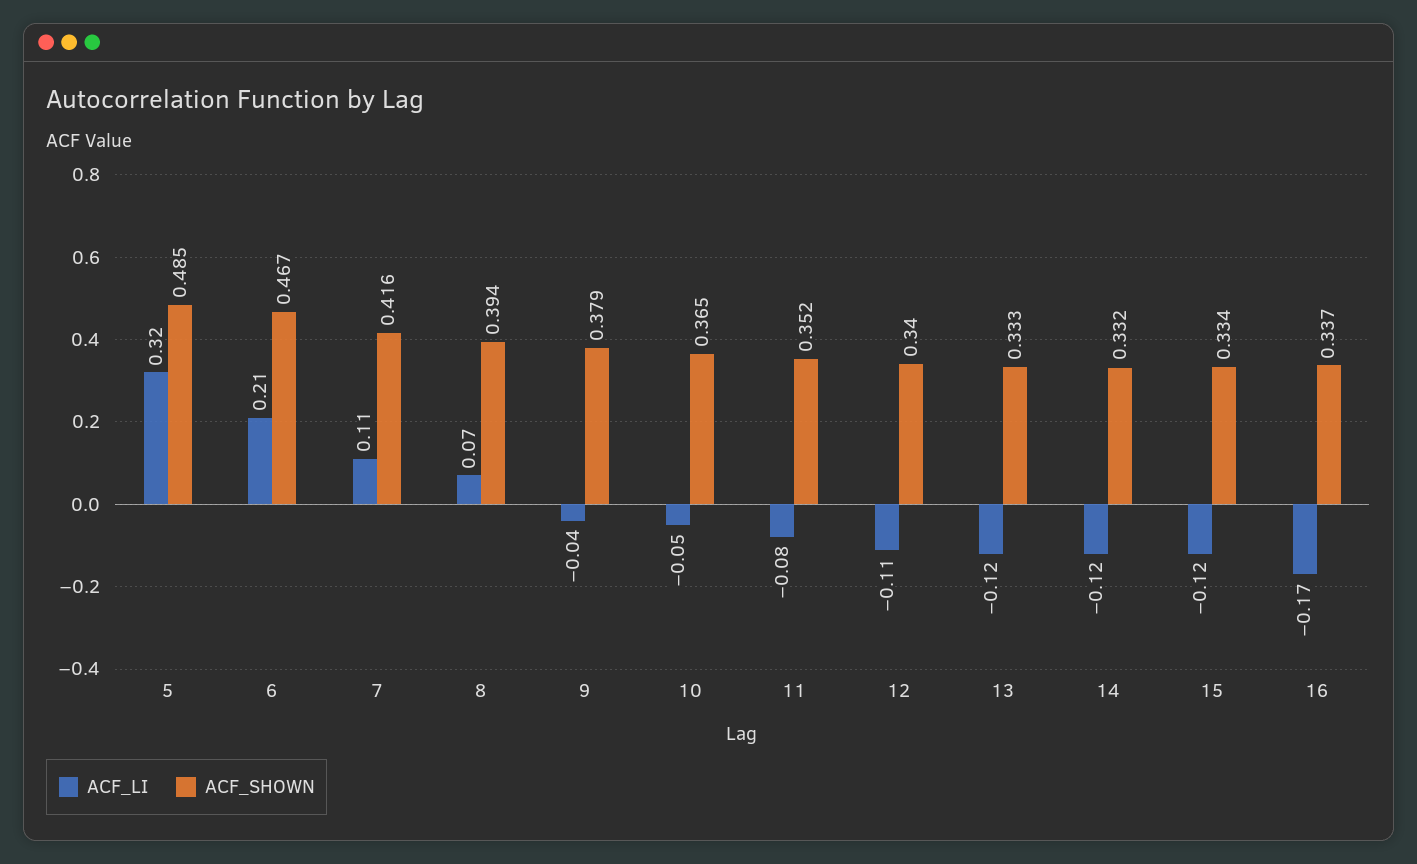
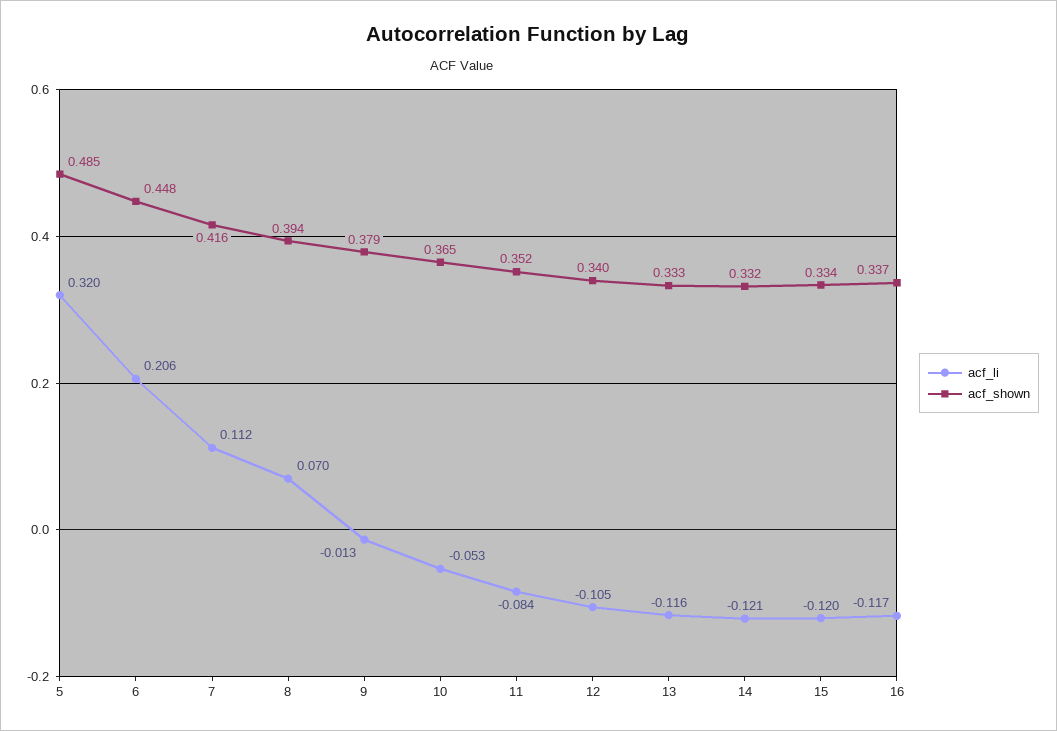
  {
    "ACF_LI": {
      "5": 0.32,
      "6": 0.206,
      "7": 0.112,
      "8": 0.07,
-     "9": -0.04,
+     "9": -0.013,
      "10": -0.053,
      "11": -0.084,
      "12": -0.105,
      "13": -0.116,
      "14": -0.121,
      "15": -0.12,
-     "16": -0.17
+     "16": -0.117
    },
    "ACF_SHOWN": {
      "5": 0.485,
-     "6": 0.467,
+     "6": 0.448,
      "7": 0.416,
      "8": 0.394,
      "9": 0.379,
      "10": 0.365,
      "11": 0.352,
      "12": 0.34,
      "13": 0.333,
      "14": 0.332,
      "15": 0.334,
      "16": 0.337
    }
  }

